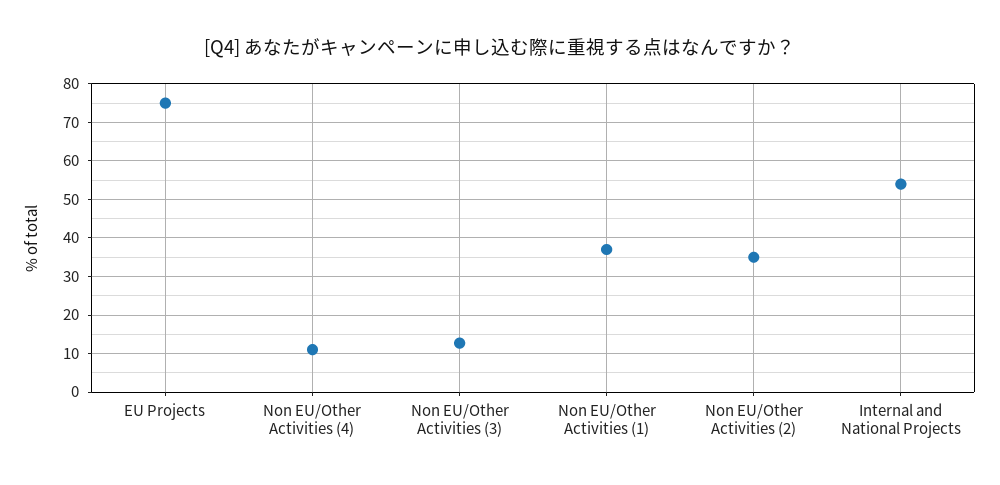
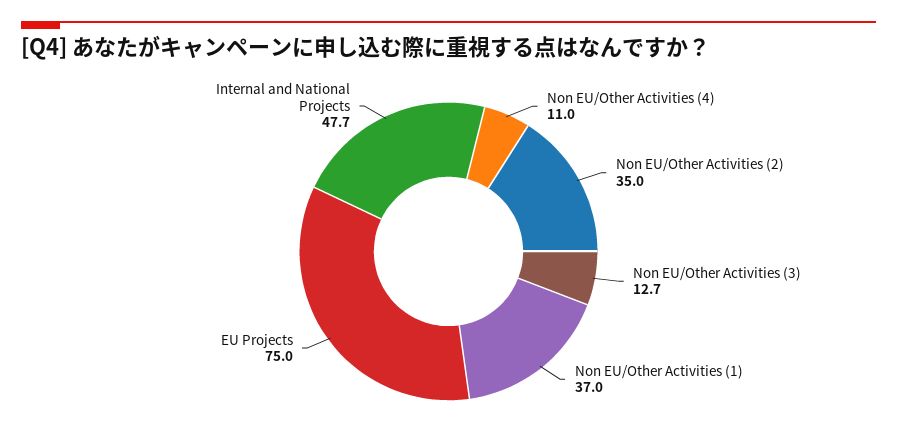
  {
    "EU Projects": 75,
    "Non EU/Other Activities (4)": 11,
    "Non EU/Other Activities (3)": 12.7,
    "Non EU/Other Activities (1)": 37,
    "Non EU/Other Activities (2)": 35,
-   "Internal and National Projects": 54
+   "Internal and National Projects": 47.7
  }

